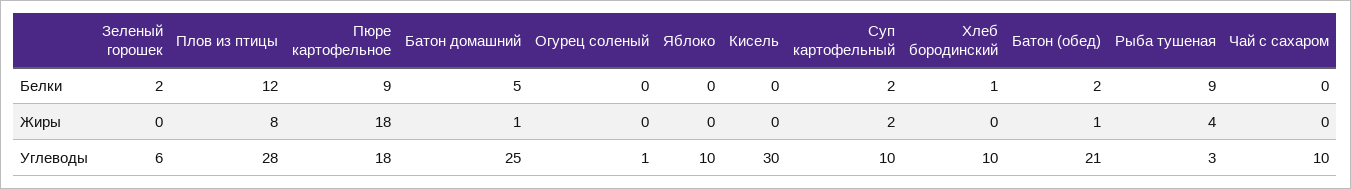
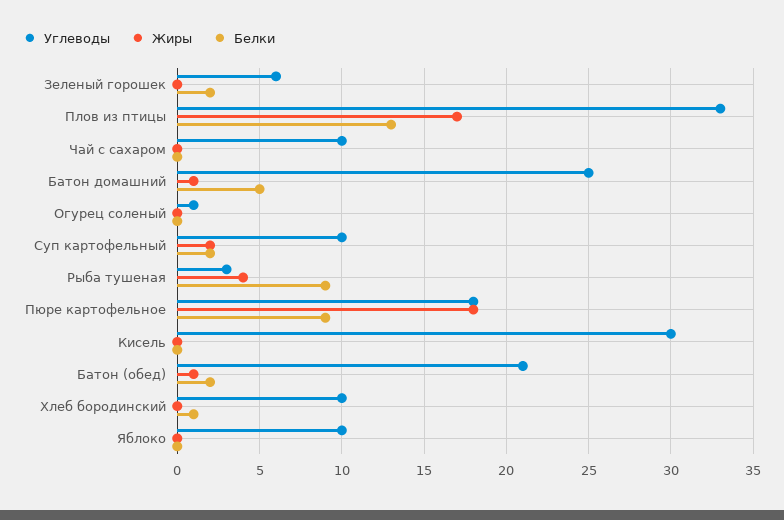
  {
    "Белки": {
      "Зеленый горошек": 2,
-     "Плов из птицы": 12,
+     "Плов из птицы": 13,
      "Пюре картофельное": 9,
      "Батон домашний": 5,
      "Огурец соленый": 0,
      "Яблоко": 0,
      "Кисель": 0,
      "Суп картофельный": 2,
      "Хлеб бородинский": 1,
      "Батон (обед)": 2,
      "Рыба тушеная": 9,
      "Чай с сахаром": 0
    },
    "Жиры": {
      "Зеленый горошек": 0,
-     "Плов из птицы": 8,
+     "Плов из птицы": 17,
      "Пюре картофельное": 18,
      "Батон домашний": 1,
      "Огурец соленый": 0,
      "Яблоко": 0,
      "Кисель": 0,
      "Суп картофельный": 2,
      "Хлеб бородинский": 0,
      "Батон (обед)": 1,
      "Рыба тушеная": 4,
      "Чай с сахаром": 0
    },
    "Углеводы": {
      "Зеленый горошек": 6,
-     "Плов из птицы": 28,
+     "Плов из птицы": 33,
      "Пюре картофельное": 18,
      "Батон домашний": 25,
      "Огурец соленый": 1,
      "Яблоко": 10,
      "Кисель": 30,
      "Суп картофельный": 10,
      "Хлеб бородинский": 10,
      "Батон (обед)": 21,
      "Рыба тушеная": 3,
      "Чай с сахаром": 10
    }
  }

